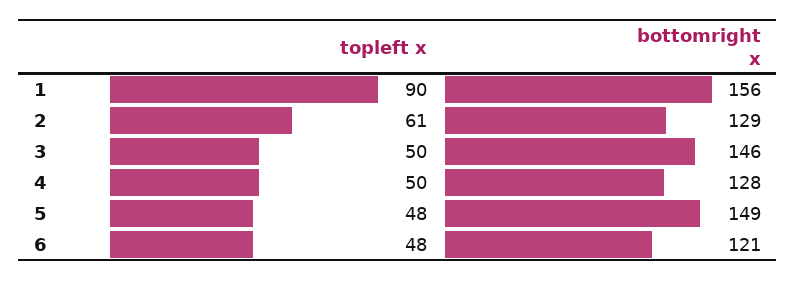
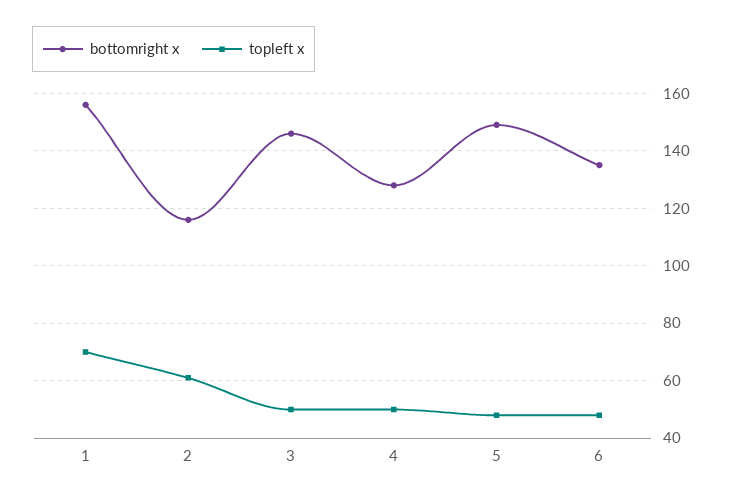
  {
    "topleft x": {
-     "1": 90,
+     "1": 70,
      "2": 61,
      "3": 50,
      "4": 50,
      "5": 48,
      "6": 48
    },
    "bottomright x": {
      "1": 156,
-     "2": 129,
+     "2": 115,
      "3": 146,
      "4": 128,
      "5": 149,
-     "6": 121
+     "6": 135
    }
  }

